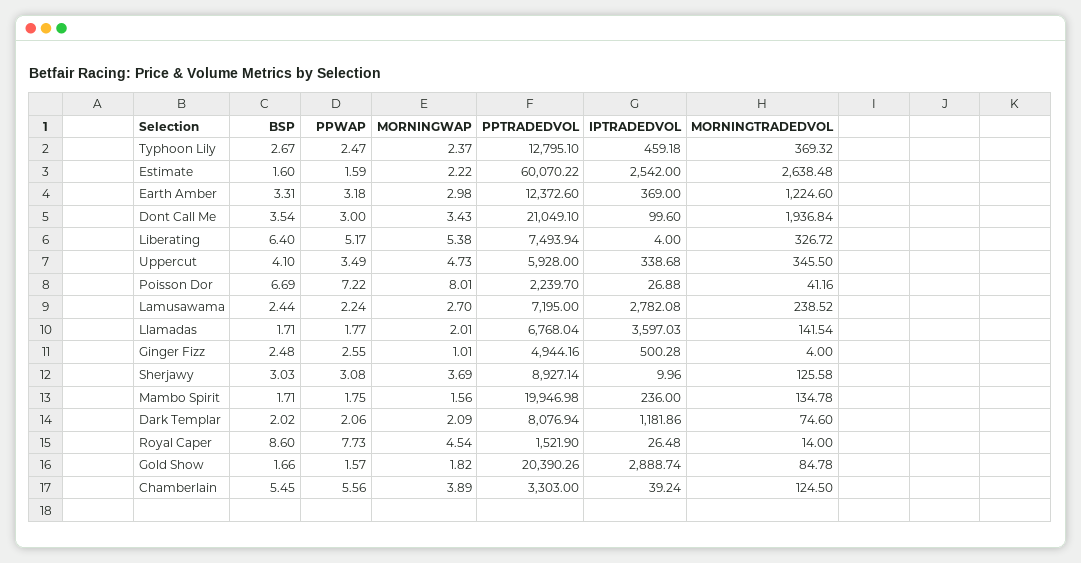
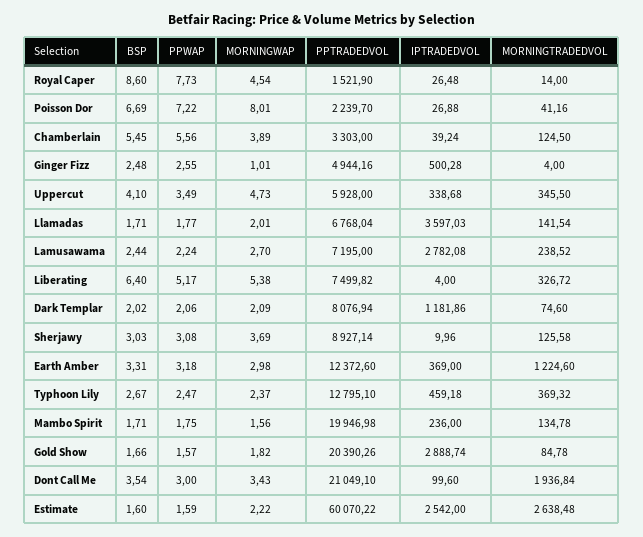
  {
    "BSP": {
      "Typhoon Lily": 2.67,
      "Estimate": 1.6,
      "Earth Amber": 3.31,
      "Dont Call Me": 3.54,
      "Liberating": 6.4,
      "Uppercut": 4.1,
      "Poisson Dor": 6.69,
      "Lamusawama": 2.44,
      "Llamadas": 1.71,
      "Ginger Fizz": 2.48,
      "Sherjawy": 3.03,
      "Mambo Spirit": 1.71,
      "Dark Templar": 2.02,
      "Royal Caper": 8.6,
      "Gold Show": 1.66,
      "Chamberlain": 5.45
    },
    "PPWAP": {
      "Typhoon Lily": 2.47,
      "Estimate": 1.59,
      "Earth Amber": 3.18,
      "Dont Call Me": 3,
      "Liberating": 5.17,
      "Uppercut": 3.49,
      "Poisson Dor": 7.22,
      "Lamusawama": 2.24,
      "Llamadas": 1.77,
      "Ginger Fizz": 2.55,
      "Sherjawy": 3.08,
      "Mambo Spirit": 1.75,
      "Dark Templar": 2.06,
      "Royal Caper": 7.73,
      "Gold Show": 1.57,
      "Chamberlain": 5.56
    },
    "MORNINGWAP": {
      "Typhoon Lily": 2.37,
      "Estimate": 2.22,
      "Earth Amber": 2.98,
      "Dont Call Me": 3.43,
      "Liberating": 5.38,
      "Uppercut": 4.73,
      "Poisson Dor": 8.01,
      "Lamusawama": 2.7,
      "Llamadas": 2.01,
      "Ginger Fizz": 1.01,
      "Sherjawy": 3.69,
      "Mambo Spirit": 1.56,
      "Dark Templar": 2.09,
      "Royal Caper": 4.54,
      "Gold Show": 1.82,
      "Chamberlain": 3.89
    },
    "PPTRADEDVOL": {
      "Typhoon Lily": 12795.1,
      "Estimate": 60070.22,
      "Earth Amber": 12372.6,
      "Dont Call Me": 21049.1,
-     "Liberating": 7493.94,
+     "Liberating": 7499.82,
      "Uppercut": 5928,
      "Poisson Dor": 2239.7,
      "Lamusawama": 7195,
      "Llamadas": 6768.04,
      "Ginger Fizz": 4944.16,
      "Sherjawy": 8927.14,
      "Mambo Spirit": 19946.98,
      "Dark Templar": 8076.94,
      "Royal Caper": 1521.9,
      "Gold Show": 20390.26,
      "Chamberlain": 3303
    },
    "IPTRADEDVOL": {
      "Typhoon Lily": 459.18,
      "Estimate": 2542,
      "Earth Amber": 369,
      "Dont Call Me": 99.6,
      "Liberating": 4,
      "Uppercut": 338.68,
      "Poisson Dor": 26.88,
      "Lamusawama": 2782.08,
      "Llamadas": 3597.03,
      "Ginger Fizz": 500.28,
      "Sherjawy": 9.96,
      "Mambo Spirit": 236,
      "Dark Templar": 1181.86,
      "Royal Caper": 26.48,
      "Gold Show": 2888.74,
      "Chamberlain": 39.24
    },
    "MORNINGTRADEDVOL": {
      "Typhoon Lily": 369.32,
      "Estimate": 2638.48,
      "Earth Amber": 1224.6,
      "Dont Call Me": 1936.84,
      "Liberating": 326.72,
      "Uppercut": 345.5,
      "Poisson Dor": 41.16,
      "Lamusawama": 238.52,
      "Llamadas": 141.54,
      "Ginger Fizz": 4,
      "Sherjawy": 125.58,
      "Mambo Spirit": 134.78,
      "Dark Templar": 74.6,
      "Royal Caper": 14,
      "Gold Show": 84.78,
      "Chamberlain": 124.5
    }
  }

